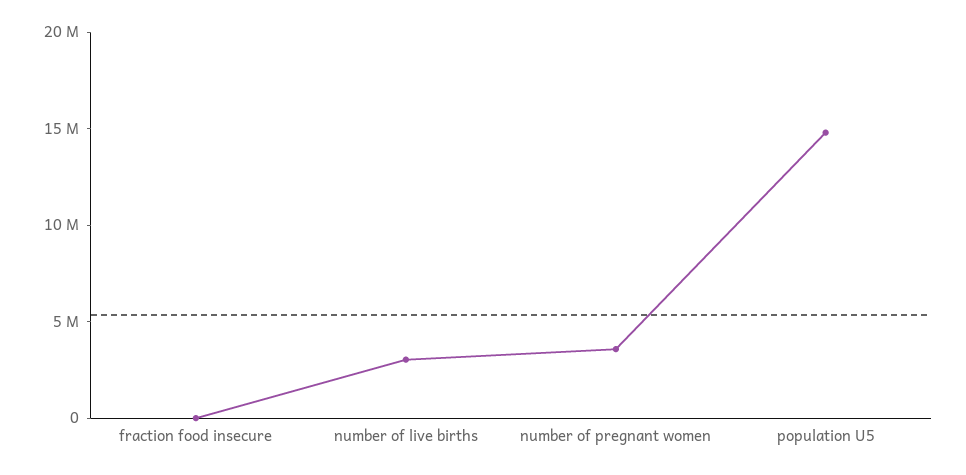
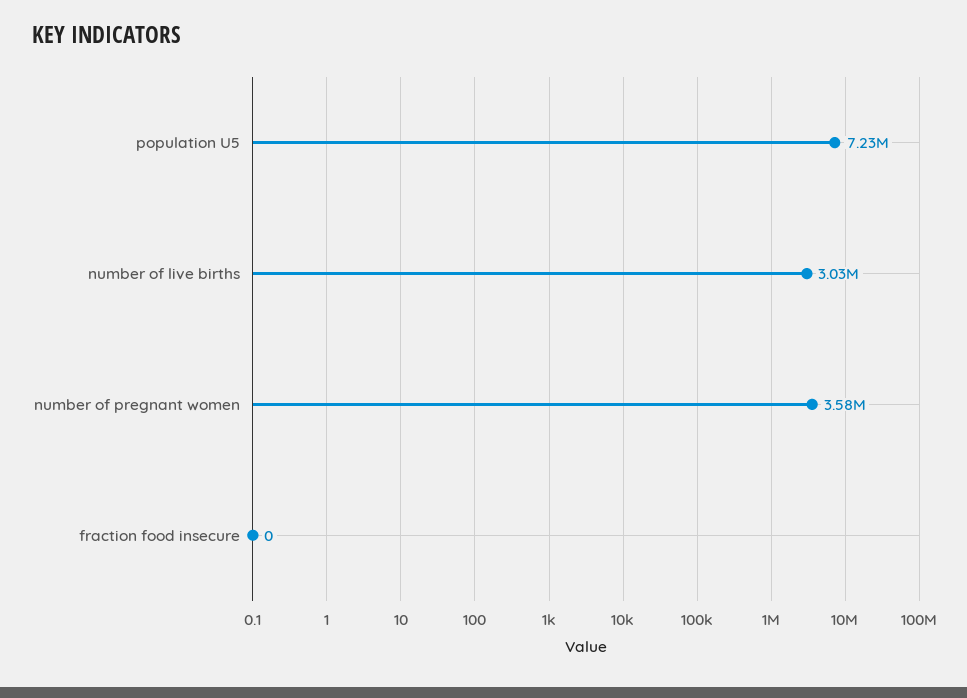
  {
    "fraction food insecure": 0,
    "number of live births": 3030000,
    "number of pregnant women": 3580000,
-   "population U5": 15000000
+   "population U5": 7230000
  }

